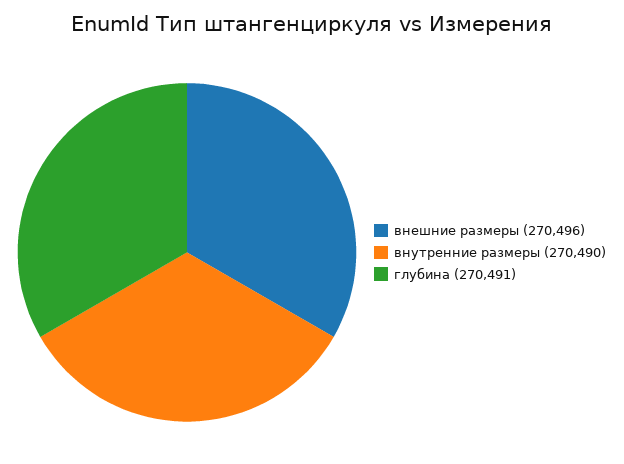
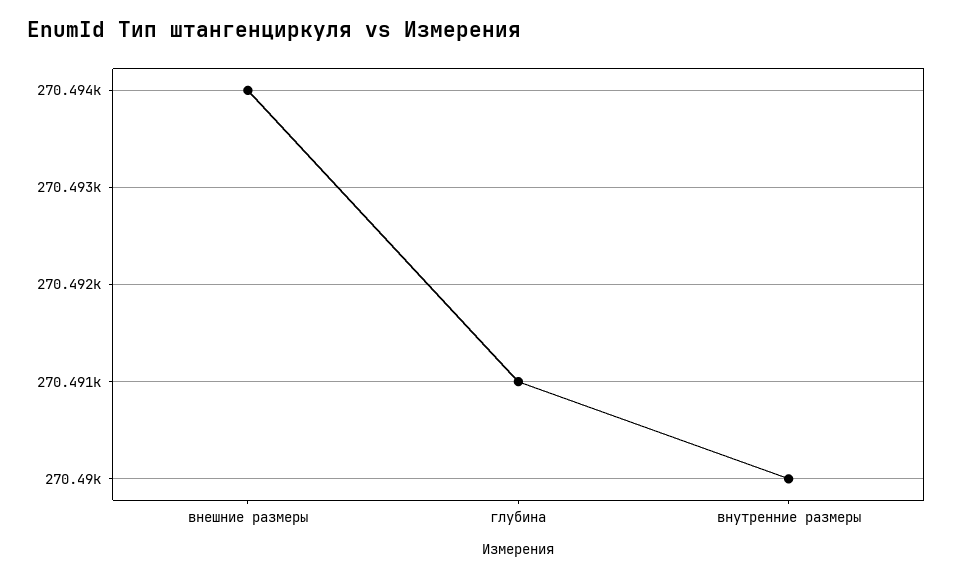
  {
-   "внешние размеры": 270496,
+   "внешние размеры": 270494,
    "внутренние размеры": 270490,
    "глубина": 270491
  }

